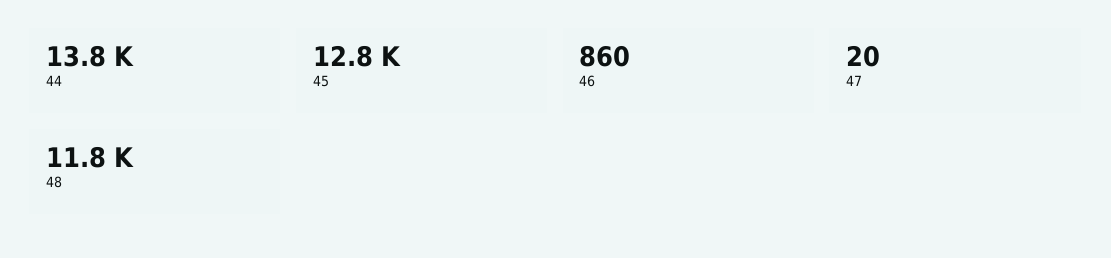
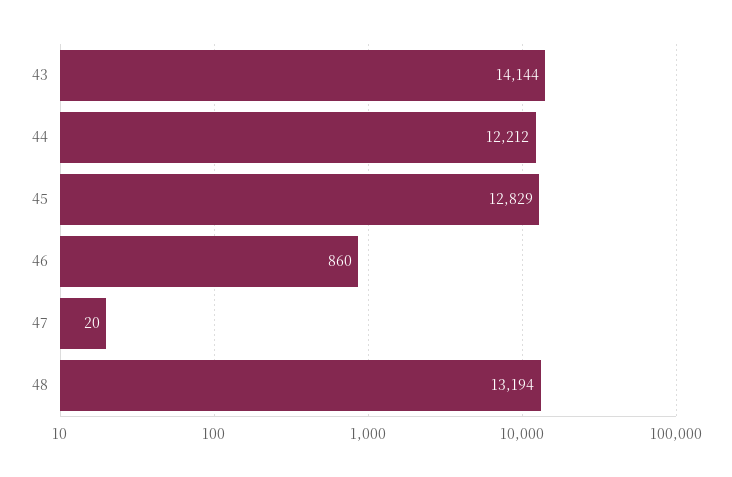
  {
-   "44": 13800,
+   "44": 12212,
    "45": 12829,
    "46": 860,
    "47": 20,
-   "48": 11800
+   "48": 13194,
+   "43": 14144
  }

